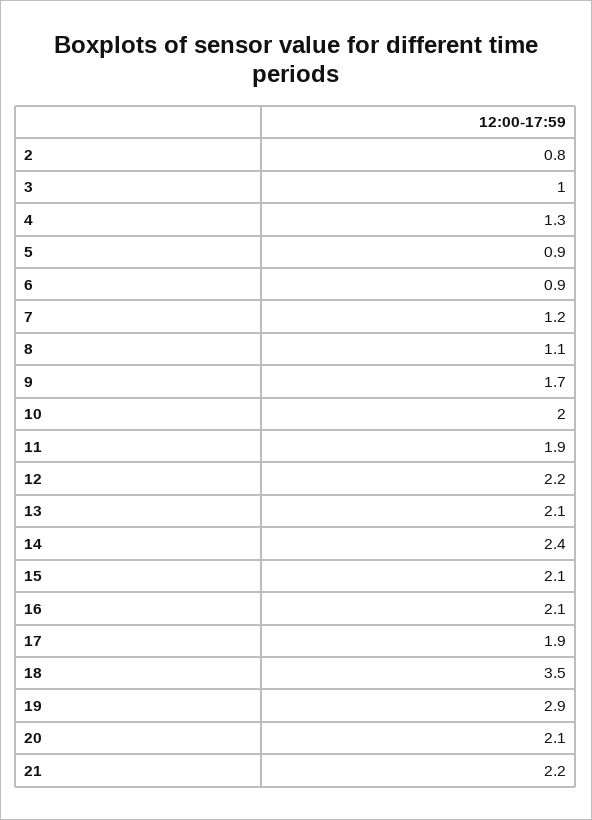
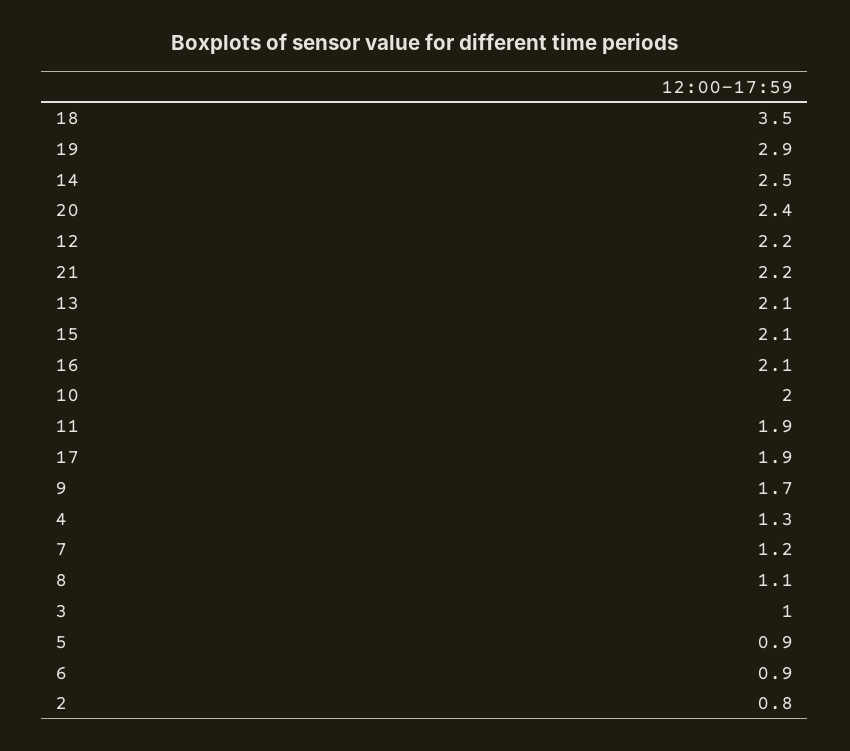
  {
    "2": 0.8,
    "3": 1,
    "4": 1.3,
    "5": 0.9,
    "6": 0.9,
    "7": 1.2,
    "8": 1.1,
    "9": 1.7,
    "10": 2,
    "11": 1.9,
    "12": 2.2,
    "13": 2.1,
-   "14": 2.4,
+   "14": 2.5,
    "15": 2.1,
    "16": 2.1,
    "17": 1.9,
    "18": 3.5,
    "19": 2.9,
-   "20": 2.1,
+   "20": 2.4,
    "21": 2.2
  }

